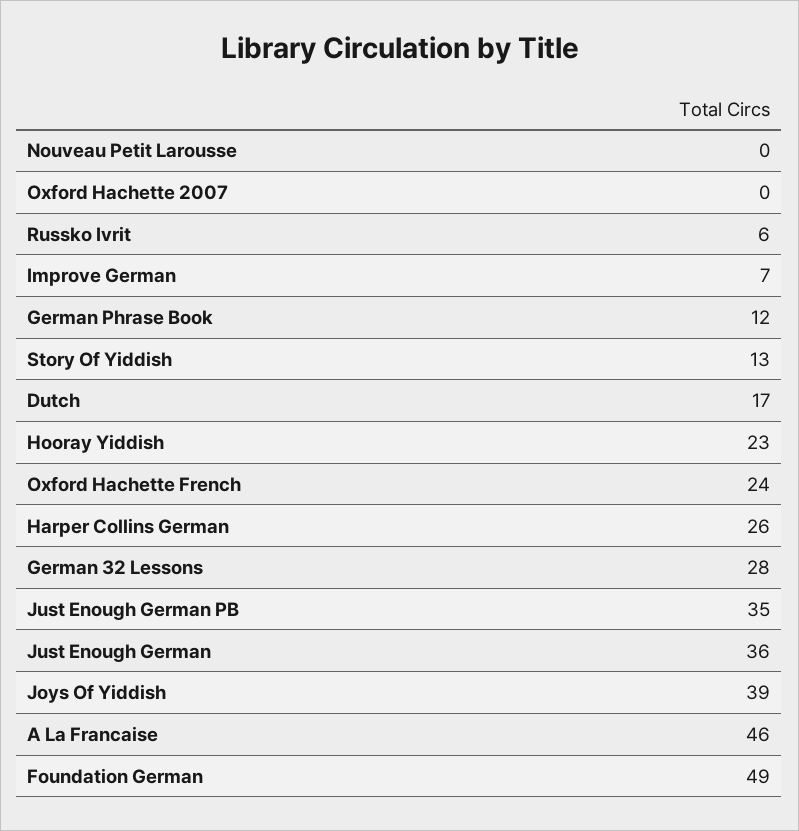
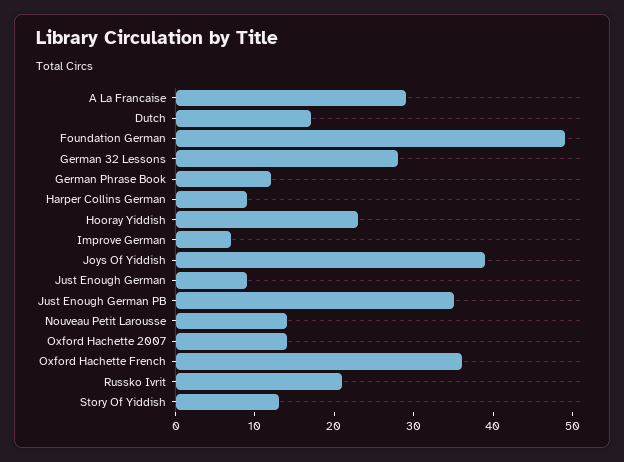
  {
-   "Nouveau Petit Larousse": 0,
+   "Nouveau Petit Larousse": 15,
-   "Oxford Hachette 2007": 0,
+   "Oxford Hachette 2007": 15,
-   "Russko Ivrit": 6,
+   "Russko Ivrit": 20,
    "Improve German": 7,
    "German Phrase Book": 12,
    "Story Of Yiddish": 13,
    "Dutch": 17,
    "Hooray Yiddish": 23,
-   "Oxford Hachette French": 24,
+   "Oxford Hachette French": 35,
-   "Harper Collins German": 26,
+   "Harper Collins German": 10,
    "German 32 Lessons": 28,
    "Just Enough German PB": 35,
-   "Just Enough German": 36,
+   "Just Enough German": 10,
    "Joys Of Yiddish": 39,
-   "A La Francaise": 46,
+   "A La Francaise": 30,
    "Foundation German": 49
  }

